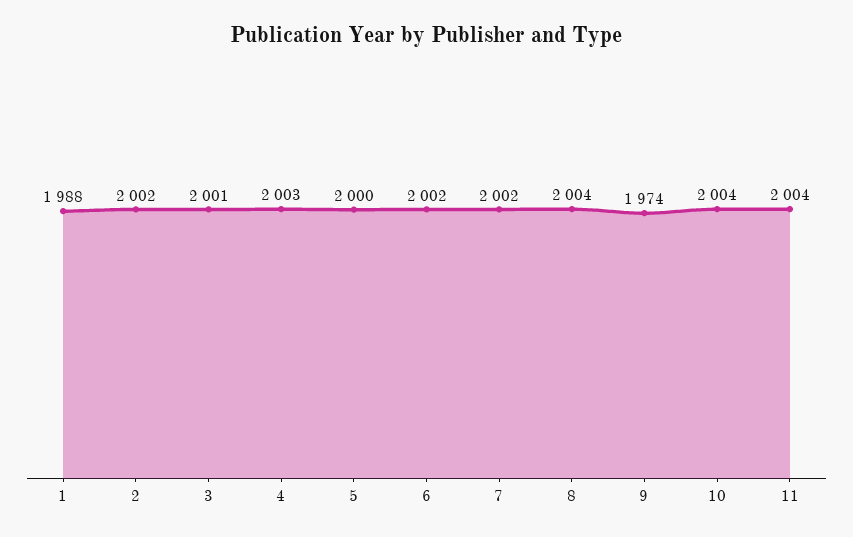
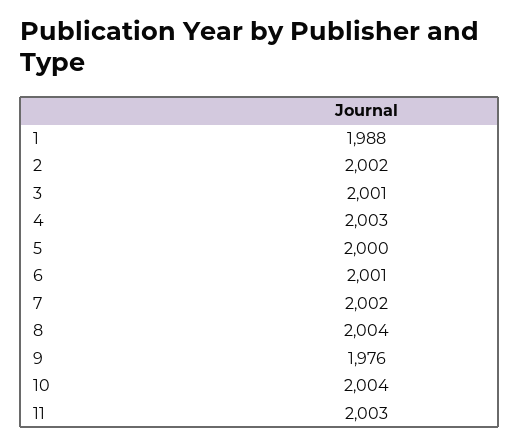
  {
    "1": 1988,
    "2": 2002,
    "3": 2001,
    "4": 2003,
    "5": 2000,
-   "6": 2002,
+   "6": 2001,
    "7": 2002,
    "8": 2004,
-   "9": 1974,
+   "9": 1976,
    "10": 2004,
-   "11": 2004
+   "11": 2003
  }

